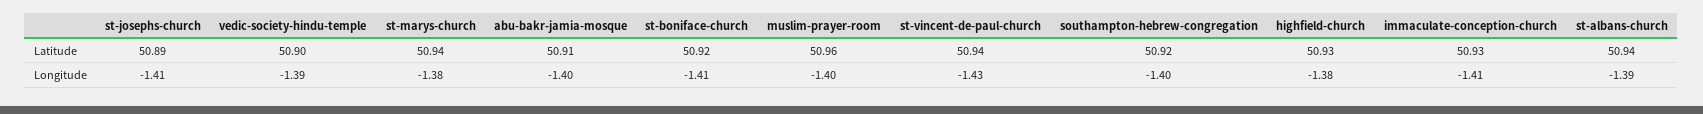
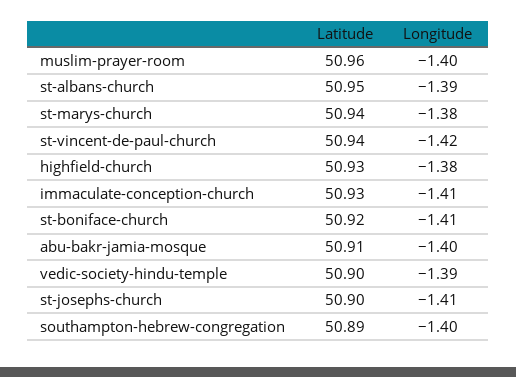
  {
    "st-josephs-church": {
-     "Latitude": 50.89,
+     "Latitude": 50.9,
      "Longitude": -1.41
    },
    "vedic-society-hindu-temple": {
      "Latitude": 50.9,
      "Longitude": -1.39
    },
    "st-marys-church": {
      "Latitude": 50.94,
      "Longitude": -1.38
    },
    "abu-bakr-jamia-mosque": {
      "Latitude": 50.91,
      "Longitude": -1.4
    },
    "st-boniface-church": {
      "Latitude": 50.92,
      "Longitude": -1.41
    },
    "muslim-prayer-room": {
      "Latitude": 50.96,
      "Longitude": -1.4
    },
    "st-vincent-de-paul-church": {
      "Latitude": 50.94,
-     "Longitude": -1.43
+     "Longitude": -1.42
    },
    "southampton-hebrew-congregation": {
-     "Latitude": 50.92,
+     "Latitude": 50.89,
      "Longitude": -1.4
    },
    "highfield-church": {
      "Latitude": 50.93,
      "Longitude": -1.38
    },
    "immaculate-conception-church": {
      "Latitude": 50.93,
      "Longitude": -1.41
    },
    "st-albans-church": {
-     "Latitude": 50.94,
+     "Latitude": 50.95,
      "Longitude": -1.39
    }
  }

